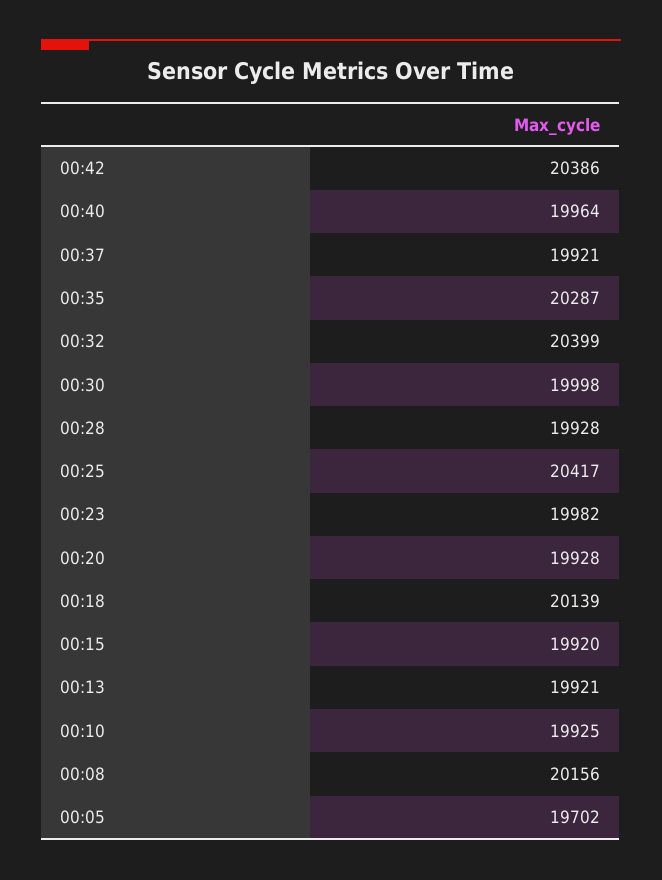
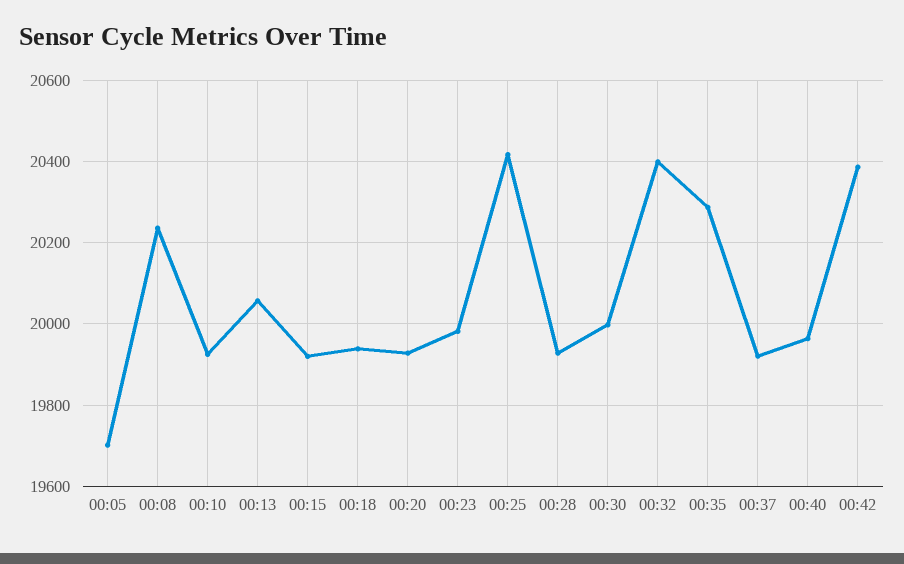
  {
    "00:42": 20386,
    "00:40": 19964,
    "00:37": 19921,
    "00:35": 20287,
    "00:32": 20399,
    "00:30": 19998,
    "00:28": 19928,
    "00:25": 20417,
    "00:23": 19982,
    "00:20": 19928,
-   "00:18": 20139,
+   "00:18": 19940,
    "00:15": 19920,
-   "00:13": 19921,
+   "00:13": 20060,
    "00:10": 19925,
-   "00:08": 20156,
+   "00:08": 20240,
    "00:05": 19702
  }

